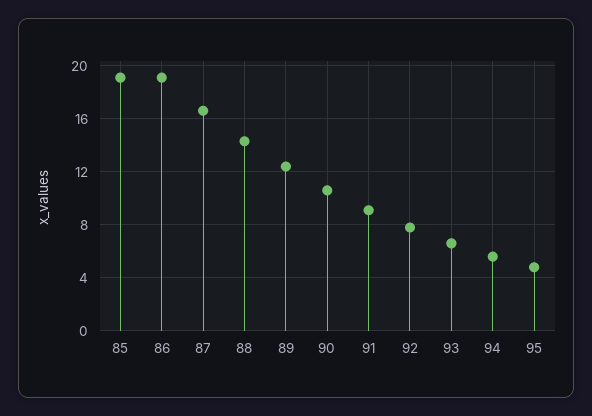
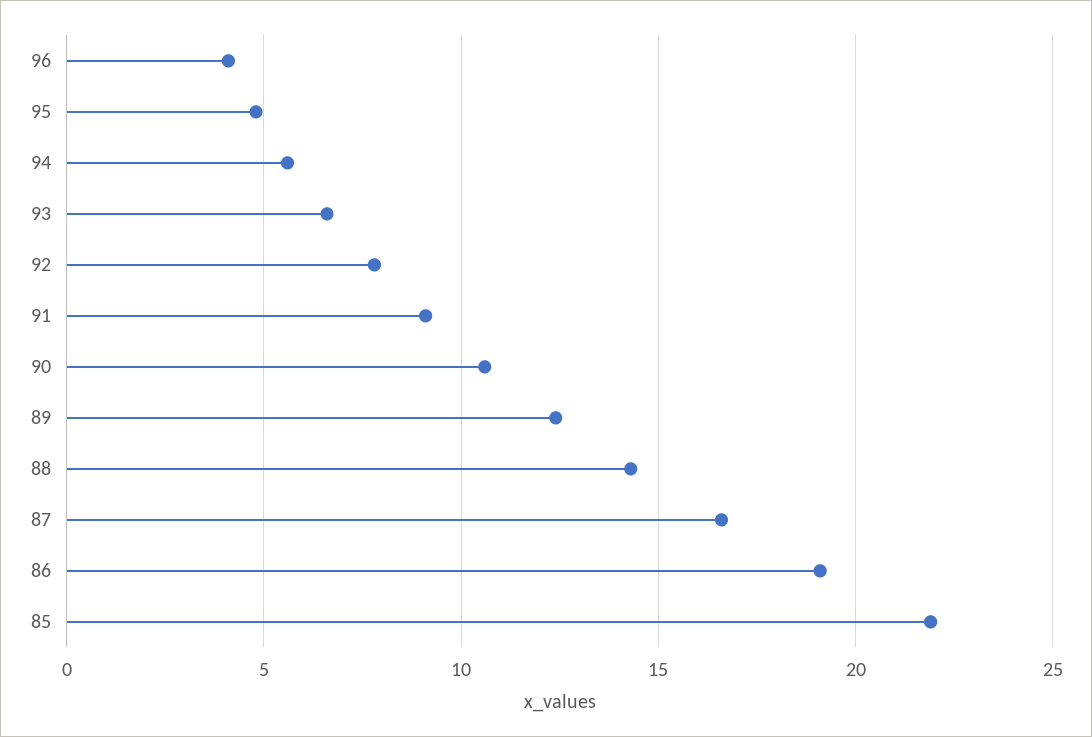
  {
-   "85": 19,
+   "85": 22,
    "86": 19,
    "87": 16.5,
    "88": 14.5,
    "89": 12.5,
    "90": 10.5,
    "91": 9,
    "92": 8,
    "93": 6.5,
    "94": 5.5,
-   "95": 5
+   "95": 5,
+   "96": 4
  }

